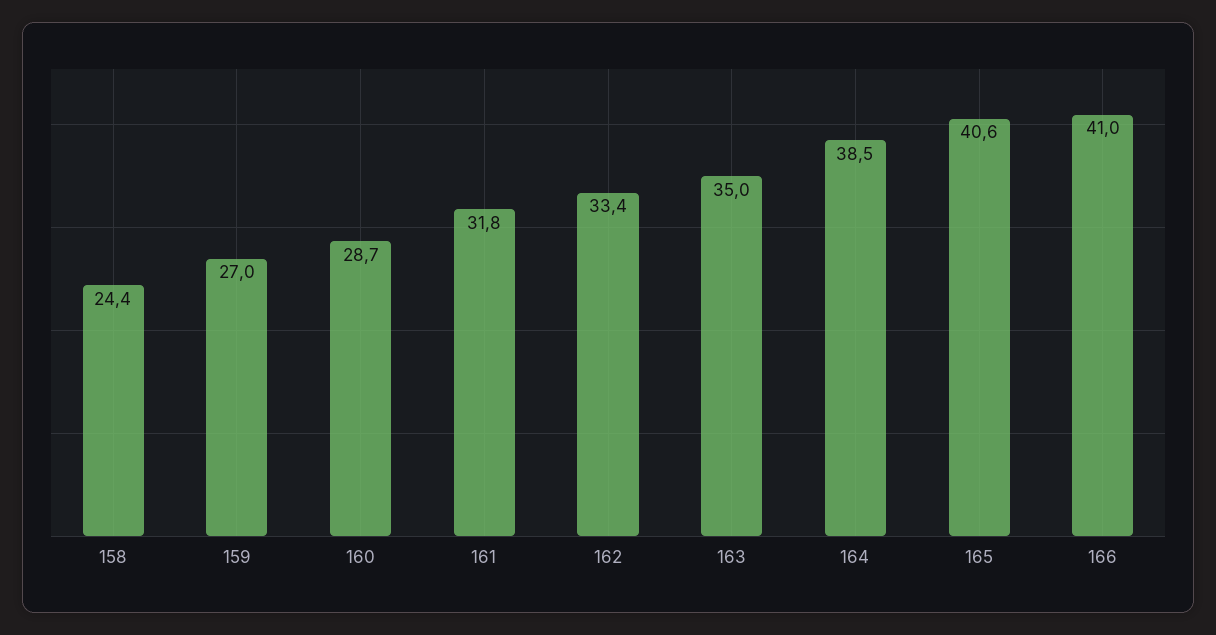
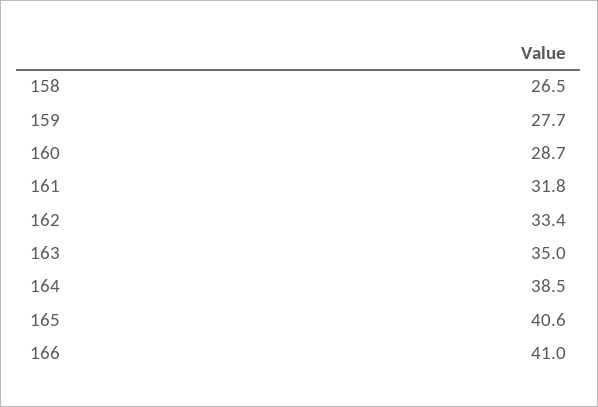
  {
-   "158": 24.4,
+   "158": 26.5,
-   "159": 27,
+   "159": 27.7,
    "160": 28.7,
    "161": 31.8,
    "162": 33.4,
    "163": 35,
    "164": 38.5,
    "165": 40.6,
    "166": 41
  }

